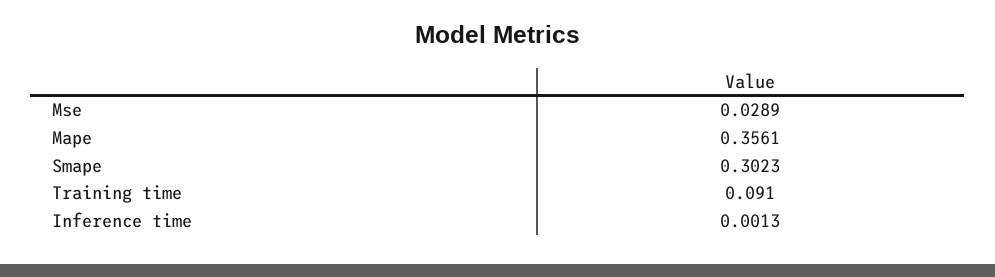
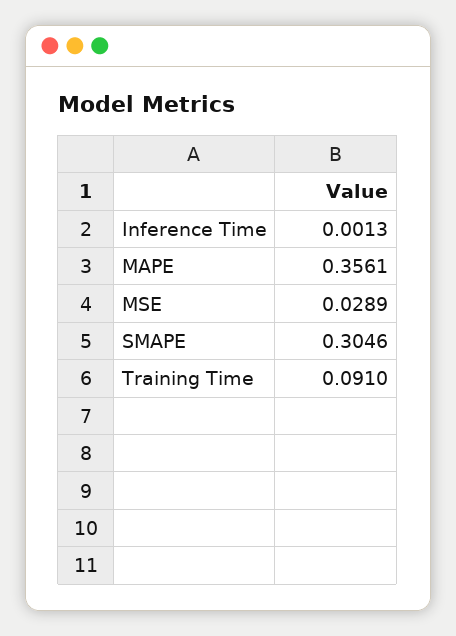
  {
    "Mse": 0.0289,
    "Mape": 0.3561,
-   "Smape": 0.3023,
+   "Smape": 0.3046,
    "Training time": 0.091,
    "Inference time": 0.0013
  }

